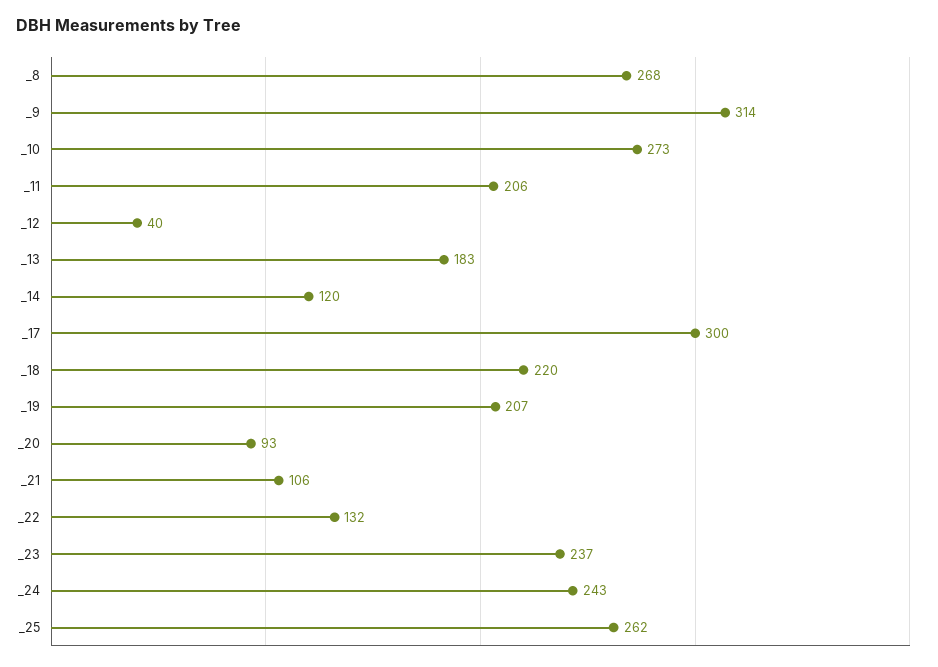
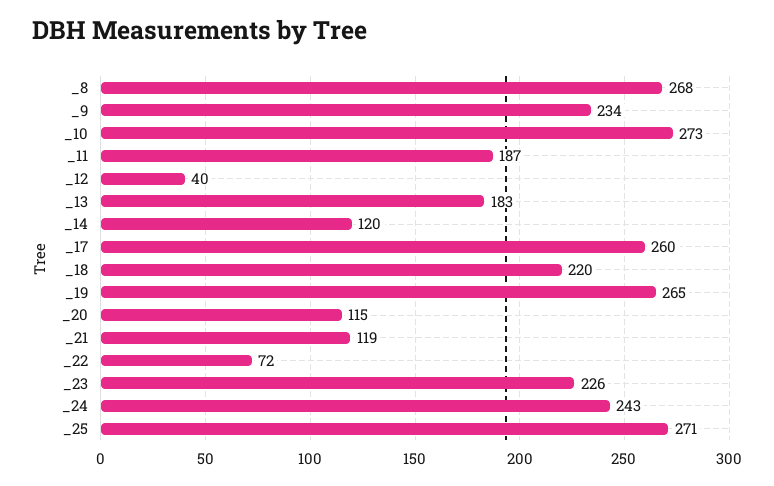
  {
    "_8": 268,
-   "_9": 314,
+   "_9": 234,
    "_10": 273,
-   "_11": 206,
+   "_11": 187,
    "_12": 40,
    "_13": 183,
    "_14": 120,
-   "_17": 300,
+   "_17": 260,
    "_18": 220,
-   "_19": 207,
+   "_19": 265,
-   "_20": 93,
+   "_20": 115,
-   "_21": 106,
+   "_21": 119,
-   "_22": 132,
+   "_22": 72,
-   "_23": 237,
+   "_23": 226,
    "_24": 243,
-   "_25": 262
+   "_25": 271
  }

